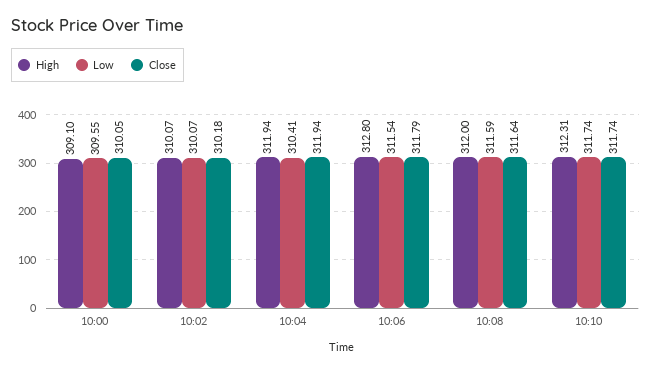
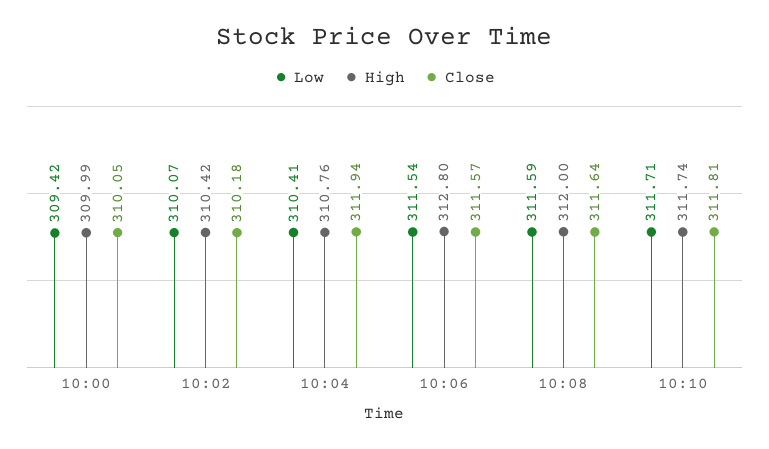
  {
    "High": {
-     "10:00": 309.1,
+     "10:00": 309.99,
-     "10:02": 310.07,
+     "10:02": 310.42,
-     "10:04": 311.94,
+     "10:04": 310.76,
      "10:06": 312.8,
      "10:08": 312,
-     "10:10": 312.31
+     "10:10": 311.74
    },
    "Low": {
-     "10:00": 309.55,
+     "10:00": 309.42,
      "10:02": 310.07,
      "10:04": 310.41,
      "10:06": 311.54,
      "10:08": 311.59,
-     "10:10": 311.74
+     "10:10": 311.71
    },
    "Close": {
      "10:00": 310.05,
      "10:02": 310.18,
      "10:04": 311.94,
-     "10:06": 311.79,
+     "10:06": 311.57,
      "10:08": 311.64,
-     "10:10": 311.74
+     "10:10": 311.81
    }
  }

